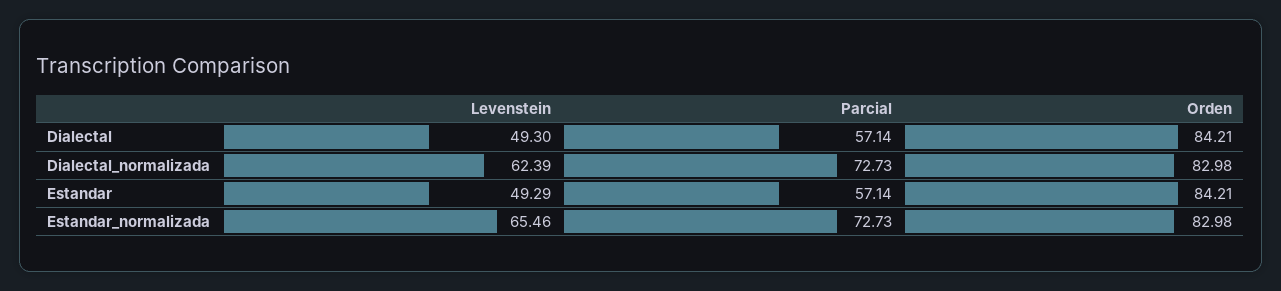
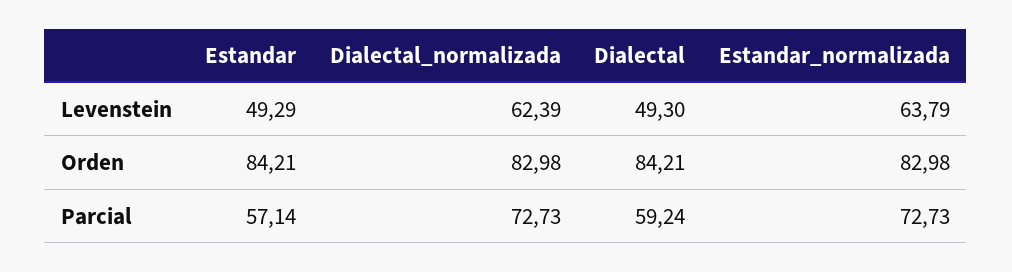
  {
    "Levenstein": {
      "Dialectal": 49.3,
      "Dialectal_normalizada": 62.39,
      "Estandar": 49.29,
-     "Estandar_normalizada": 65.46
+     "Estandar_normalizada": 63.79
    },
    "Parcial": {
-     "Dialectal": 57.14,
+     "Dialectal": 59.24,
      "Dialectal_normalizada": 72.73,
      "Estandar": 57.14,
      "Estandar_normalizada": 72.73
    },
    "Orden": {
      "Dialectal": 84.21,
      "Dialectal_normalizada": 82.98,
      "Estandar": 84.21,
      "Estandar_normalizada": 82.98
    }
  }

